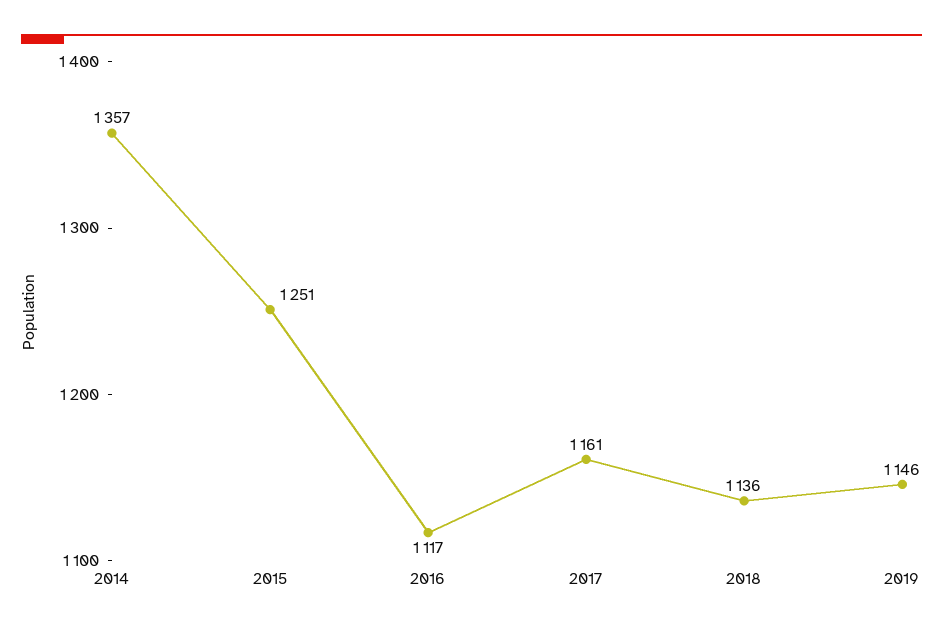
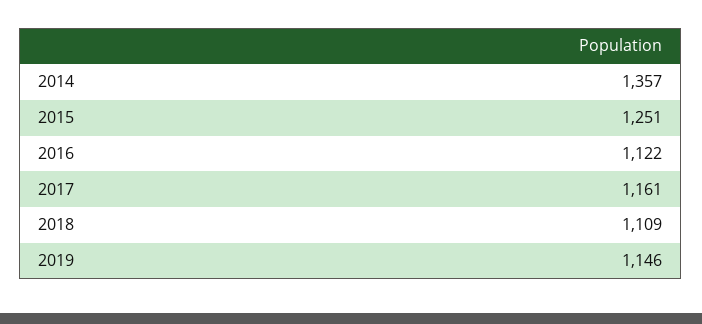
  {
    "2014": 1357,
    "2015": 1251,
-   "2016": 1117,
+   "2016": 1122,
    "2017": 1161,
-   "2018": 1136,
+   "2018": 1109,
    "2019": 1146
  }

